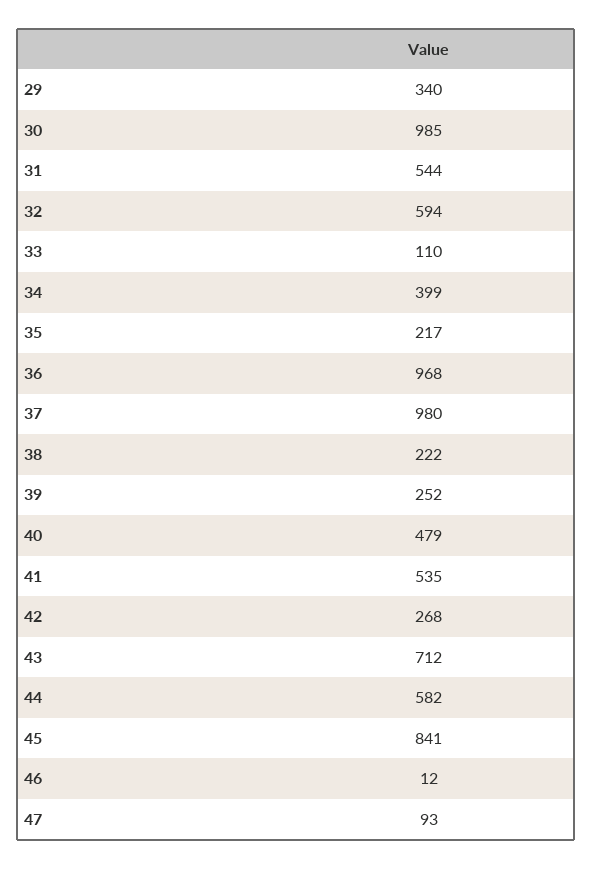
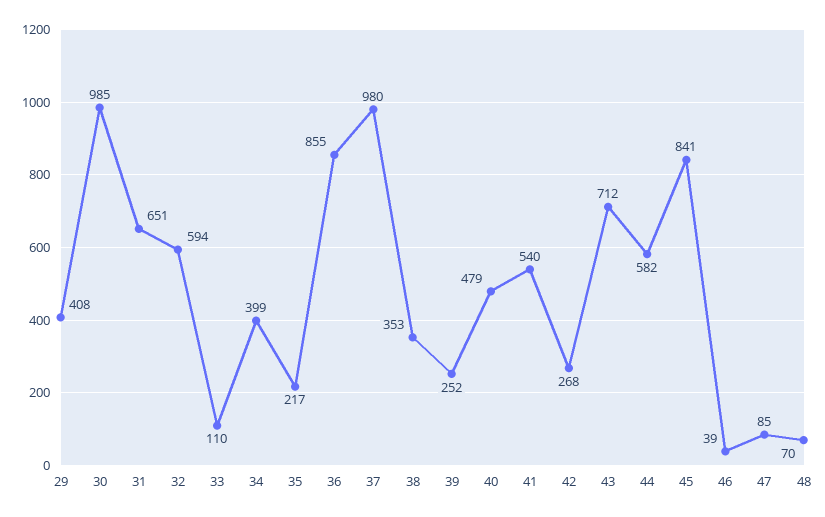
  {
-   "29": 340,
+   "29": 408,
    "30": 985,
-   "31": 544,
+   "31": 651,
    "32": 594,
    "33": 110,
    "34": 399,
    "35": 217,
-   "36": 968,
+   "36": 855,
    "37": 980,
-   "38": 222,
+   "38": 353,
    "39": 252,
    "40": 479,
-   "41": 535,
+   "41": 540,
    "42": 268,
    "43": 712,
    "44": 582,
    "45": 841,
-   "46": 12,
+   "46": 39,
-   "47": 93
+   "47": 85,
+   "48": 70
  }

